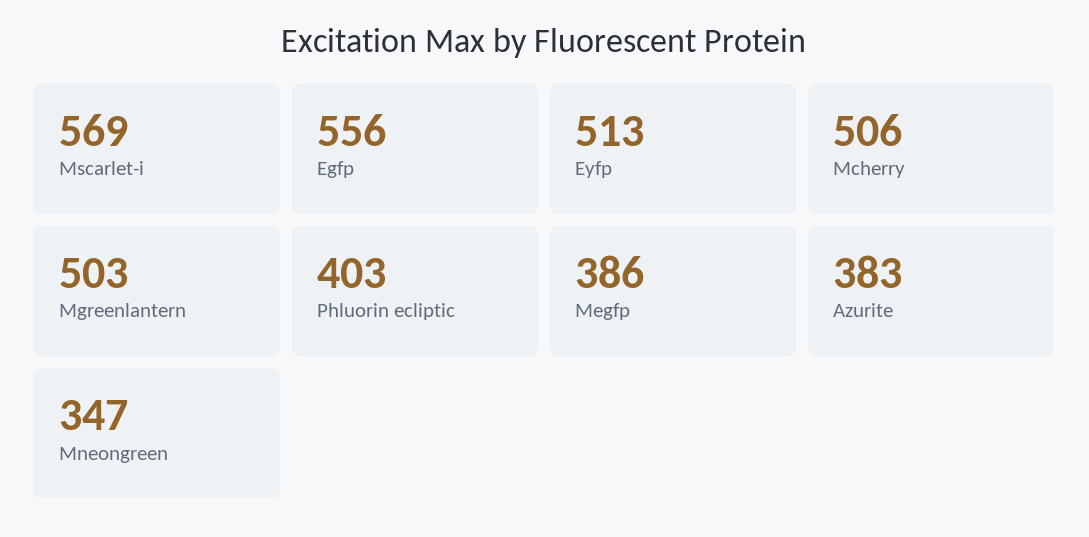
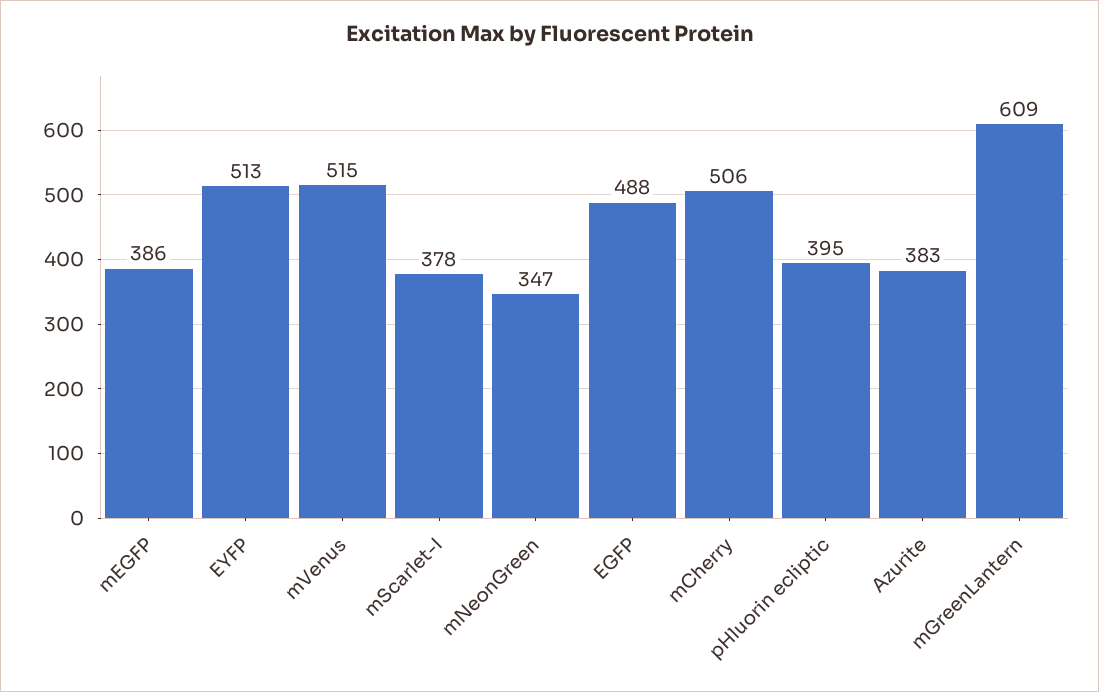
  {
-   "Mscarlet-i": 569,
+   "Mscarlet-i": 378,
-   "Egfp": 556,
+   "Egfp": 488,
    "Eyfp": 513,
    "Mcherry": 506,
-   "Mgreenlantern": 503,
+   "Mgreenlantern": 609,
-   "Phluorin ecliptic": 403,
+   "Phluorin ecliptic": 395,
    "Megfp": 386,
    "Azurite": 383,
-   "Mneongreen": 347
+   "Mneongreen": 347,
+   "mVenus": 515
  }

